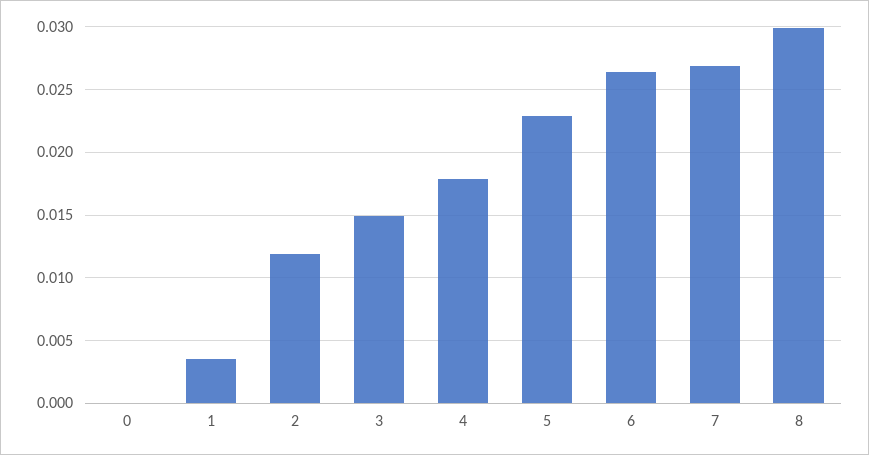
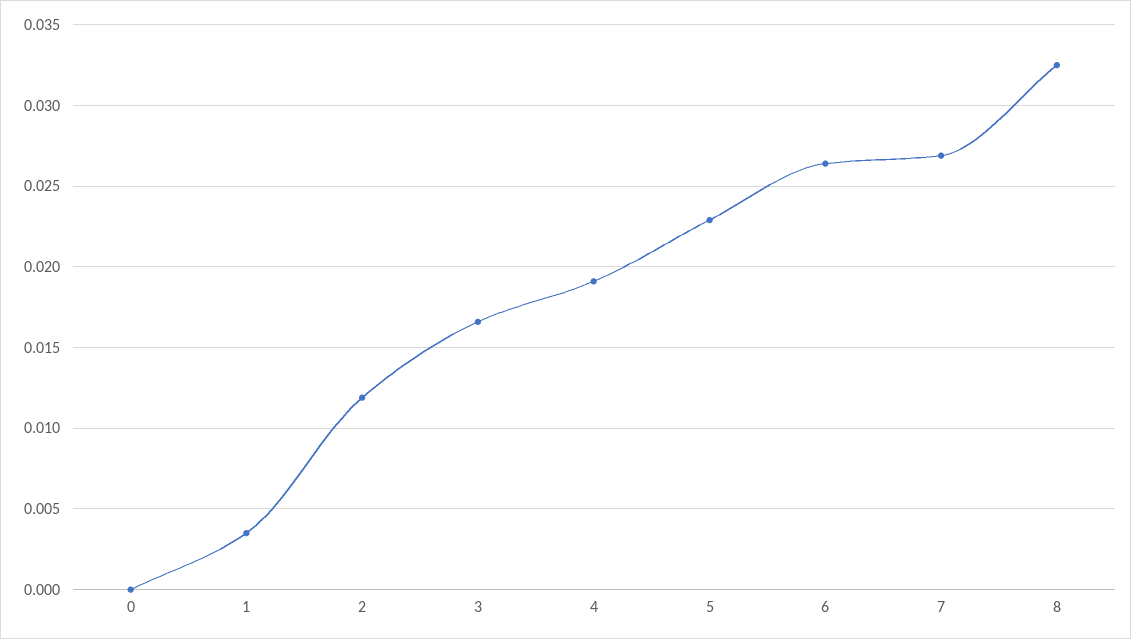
  {
    "0": 0,
    "1": 0.0035,
    "2": 0.012,
-   "3": 0.015,
+   "3": 0.0165,
-   "4": 0.018,
+   "4": 0.019,
    "5": 0.023,
    "6": 0.0265,
    "7": 0.027,
-   "8": 0.03
+   "8": 0.0325
  }

